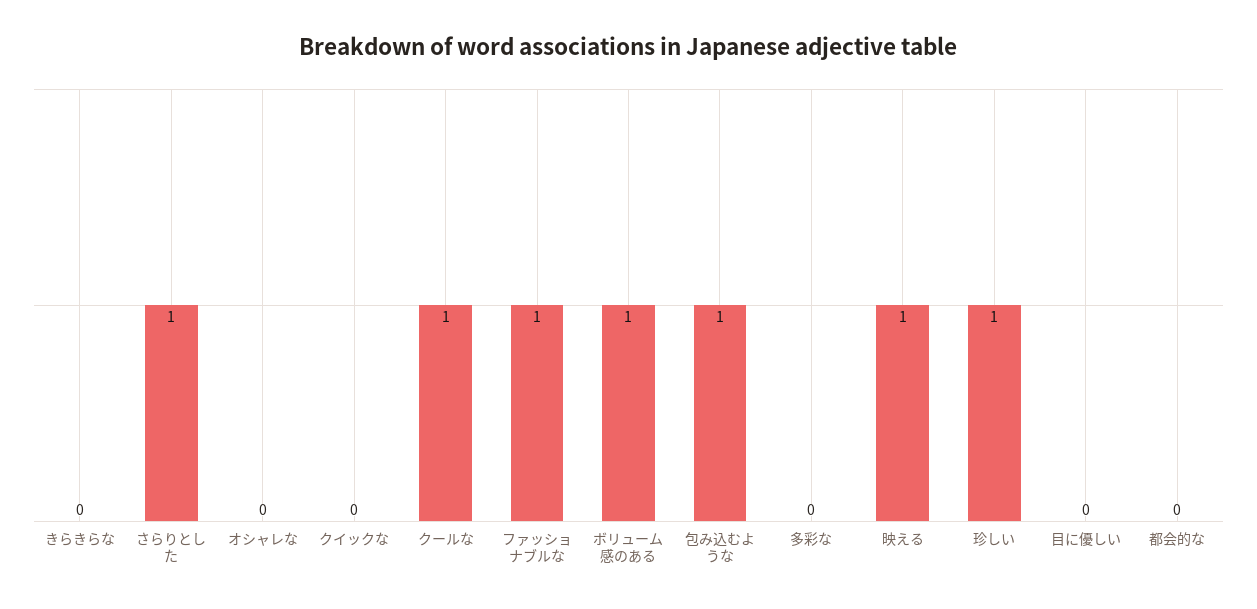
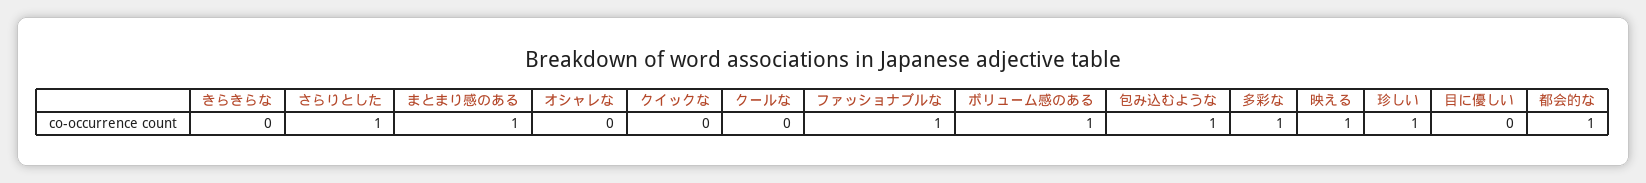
  {
    "きらきらな": 0,
    "さらりとした": 1,
    "オシャレな": 0,
    "クイックな": 0,
-   "クールな": 1,
+   "クールな": 0,
    "ファッショナブルな": 1,
    "ボリューム感のある": 1,
    "包み込むような": 1,
-   "多彩な": 0,
+   "多彩な": 1,
    "映える": 1,
    "珍しい": 1,
    "目に優しい": 0,
-   "都会的な": 0
+   "都会的な": 1,
+   "まとまり感のある": 1
  }

